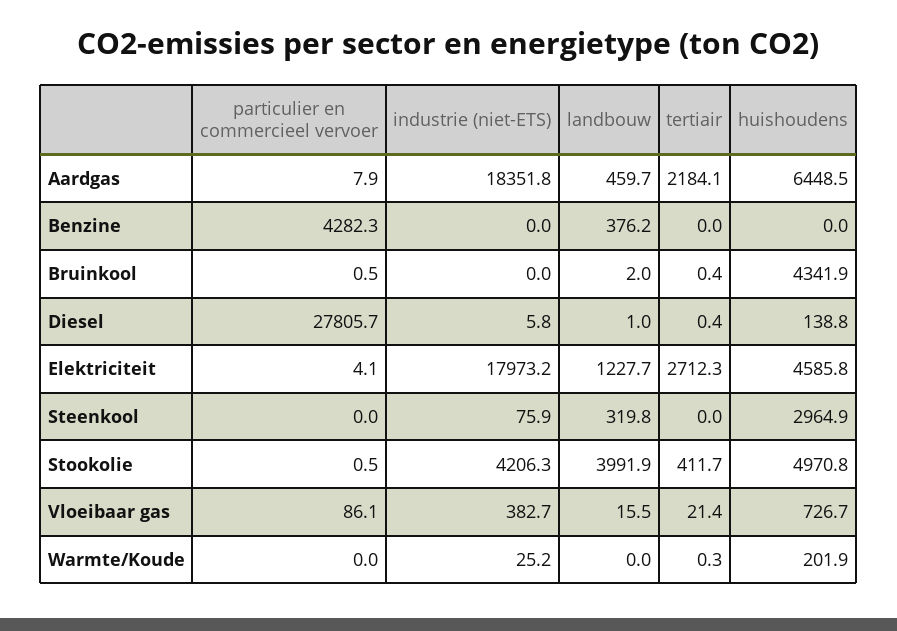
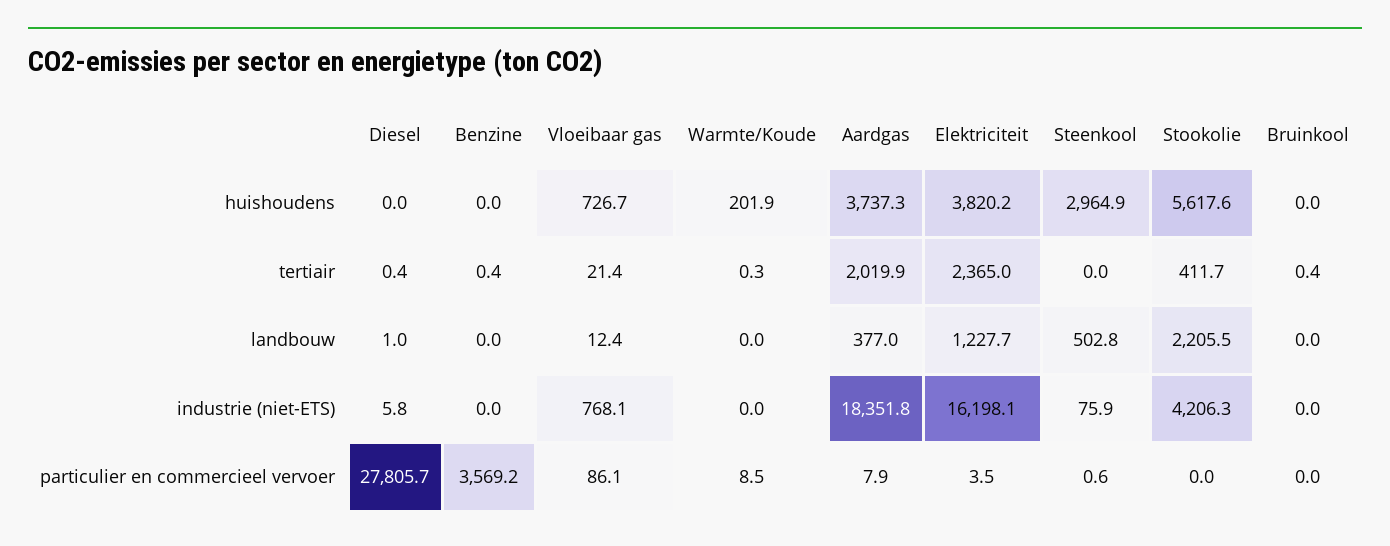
  {
    "particulier en commercieel vervoer": {
      "Aardgas": 7.9,
-     "Benzine": 4282.3,
+     "Benzine": 3569.2,
-     "Bruinkool": 0.5,
+     "Bruinkool": 0,
      "Diesel": 27805.7,
-     "Elektriciteit": 4.1,
+     "Elektriciteit": 3.5,
-     "Steenkool": 0,
+     "Steenkool": 0.6,
-     "Stookolie": 0.5,
+     "Stookolie": 0,
      "Vloeibaar gas": 86.1,
-     "Warmte/Koude": 0
+     "Warmte/Koude": 8.5
    },
    "industrie (niet-ETS)": {
      "Aardgas": 18351.8,
      "Benzine": 0,
      "Bruinkool": 0,
      "Diesel": 5.8,
-     "Elektriciteit": 17973.2,
+     "Elektriciteit": 16198.1,
      "Steenkool": 75.9,
      "Stookolie": 4206.3,
-     "Vloeibaar gas": 382.7,
+     "Vloeibaar gas": 768.1,
-     "Warmte/Koude": 25.2
+     "Warmte/Koude": 0
    },
    "landbouw": {
-     "Aardgas": 459.7,
+     "Aardgas": 377,
-     "Benzine": 376.2,
+     "Benzine": 0,
-     "Bruinkool": 2,
+     "Bruinkool": 0,
      "Diesel": 1,
      "Elektriciteit": 1227.7,
-     "Steenkool": 319.8,
+     "Steenkool": 502.8,
-     "Stookolie": 3991.9,
+     "Stookolie": 2205.5,
-     "Vloeibaar gas": 15.5,
+     "Vloeibaar gas": 12.4,
      "Warmte/Koude": 0
    },
    "tertiair": {
-     "Aardgas": 2184.1,
+     "Aardgas": 2019.9,
-     "Benzine": 0,
+     "Benzine": 0.4,
      "Bruinkool": 0.4,
      "Diesel": 0.4,
-     "Elektriciteit": 2712.3,
+     "Elektriciteit": 2365,
      "Steenkool": 0,
      "Stookolie": 411.7,
      "Vloeibaar gas": 21.4,
      "Warmte/Koude": 0.3
    },
    "huishoudens": {
-     "Aardgas": 6448.5,
+     "Aardgas": 3737.3,
      "Benzine": 0,
-     "Bruinkool": 4341.9,
+     "Bruinkool": 0,
-     "Diesel": 138.8,
+     "Diesel": 0,
-     "Elektriciteit": 4585.8,
+     "Elektriciteit": 3820.2,
      "Steenkool": 2964.9,
-     "Stookolie": 4970.8,
+     "Stookolie": 5617.6,
      "Vloeibaar gas": 726.7,
      "Warmte/Koude": 201.9
    }
  }

